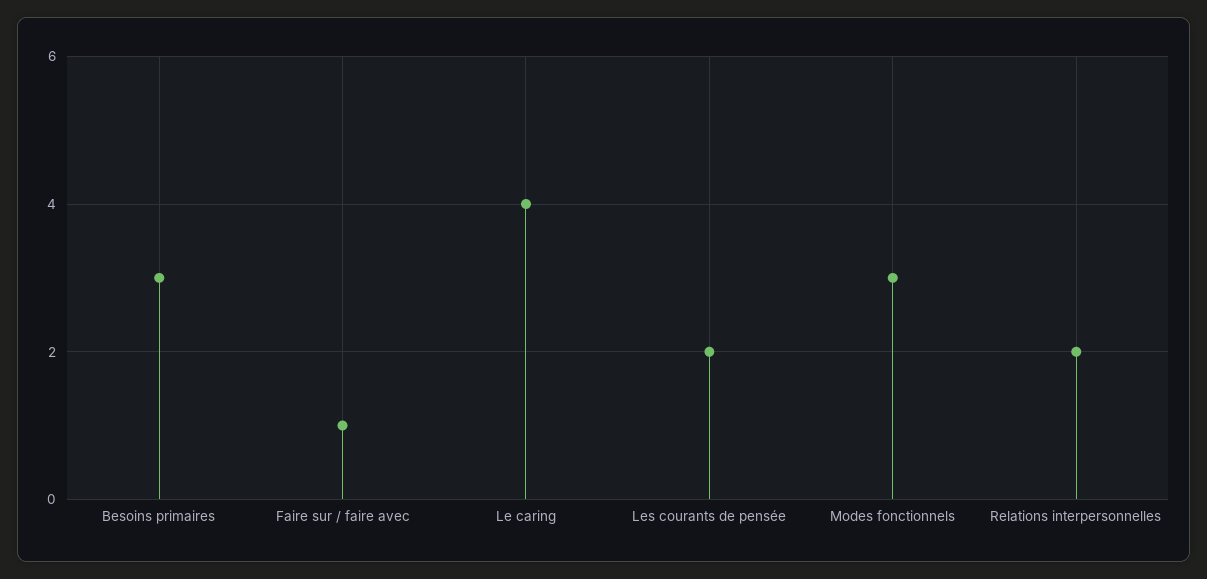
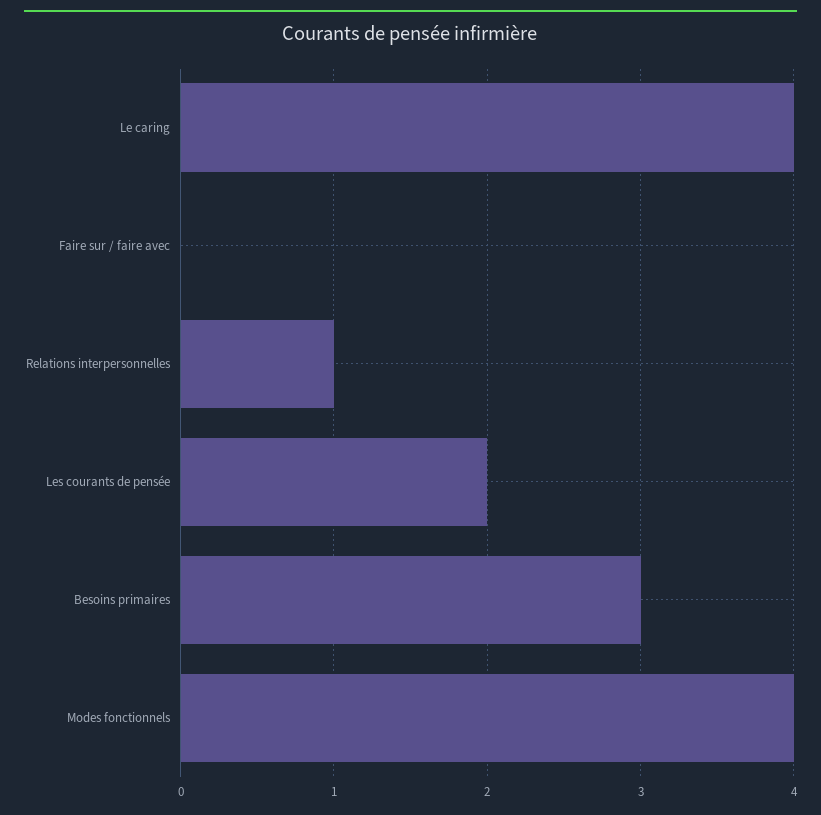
  {
    "Besoins primaires": 3,
-   "Faire sur / faire avec": 1,
+   "Faire sur / faire avec": 0,
    "Le caring": 4,
    "Les courants de pensée": 2,
-   "Modes fonctionnels": 3,
+   "Modes fonctionnels": 4,
-   "Relations interpersonnelles": 2
+   "Relations interpersonnelles": 1
  }

